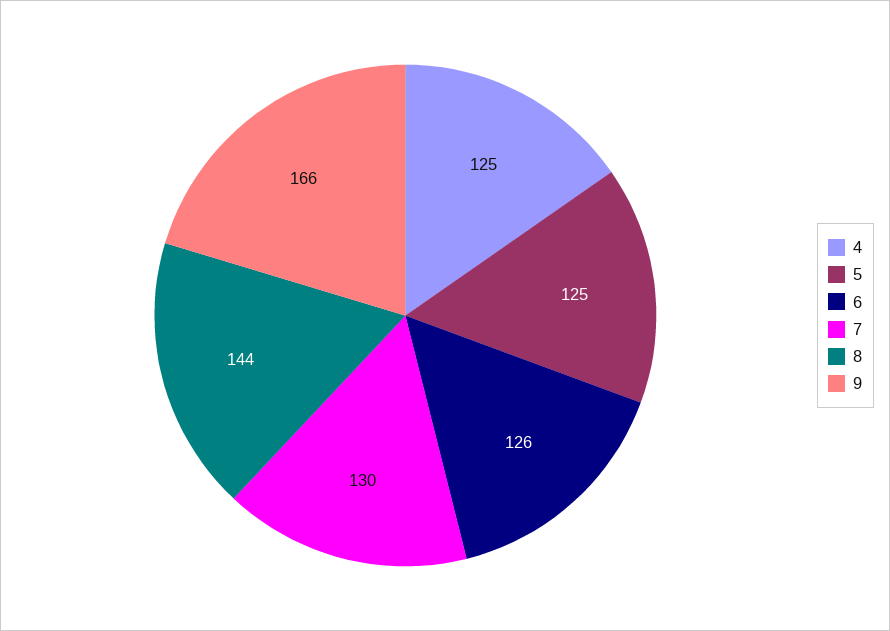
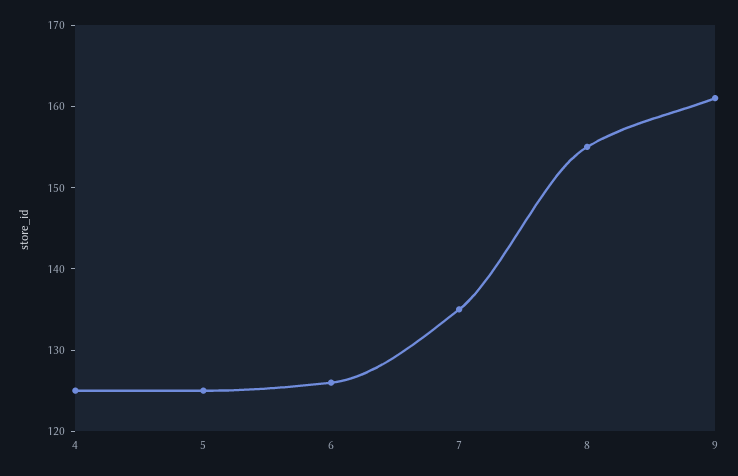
  {
    "4": 125,
    "5": 125,
    "6": 126,
-   "7": 130,
+   "7": 135,
-   "8": 144,
+   "8": 155,
-   "9": 166
+   "9": 161
  }

